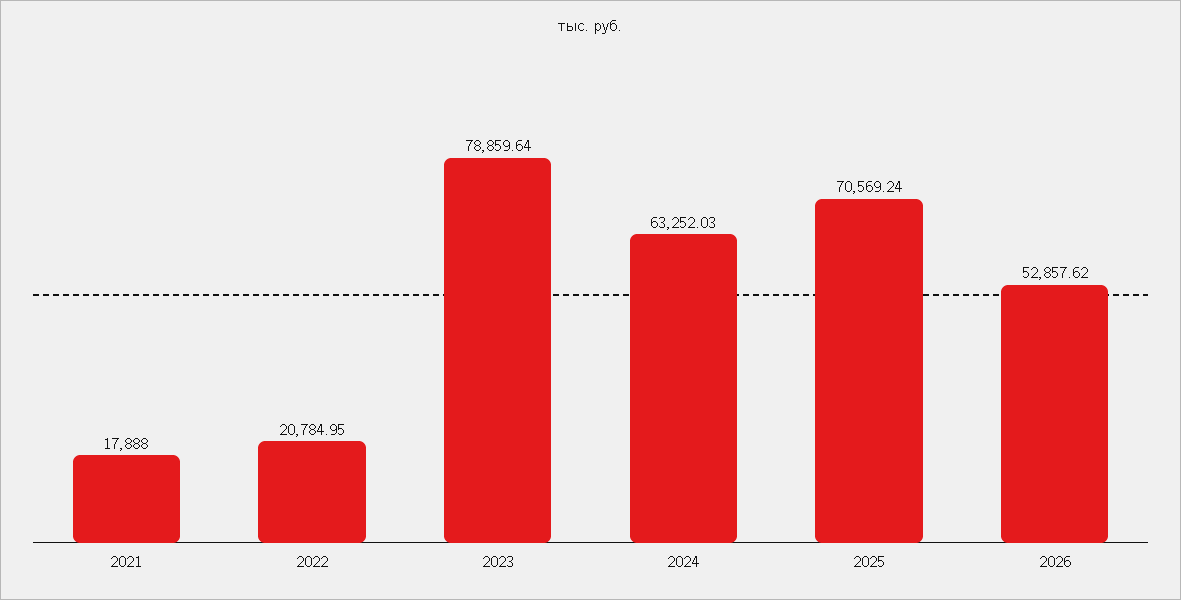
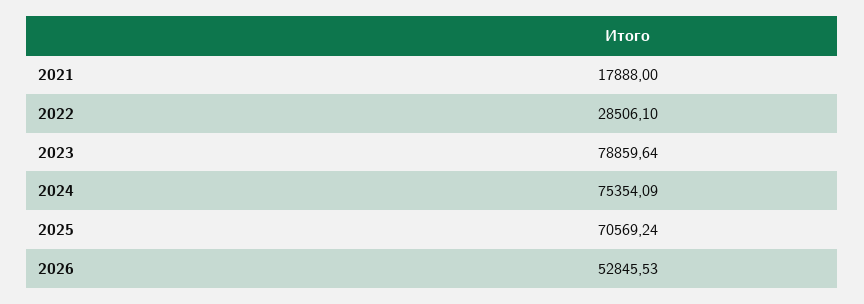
  {
    "2021": 17888,
-   "2022": 20784.95,
+   "2022": 28506.1,
    "2023": 78859.64,
-   "2024": 63252.03,
+   "2024": 75354.09,
    "2025": 70569.24,
-   "2026": 52857.62
+   "2026": 52845.53
  }

